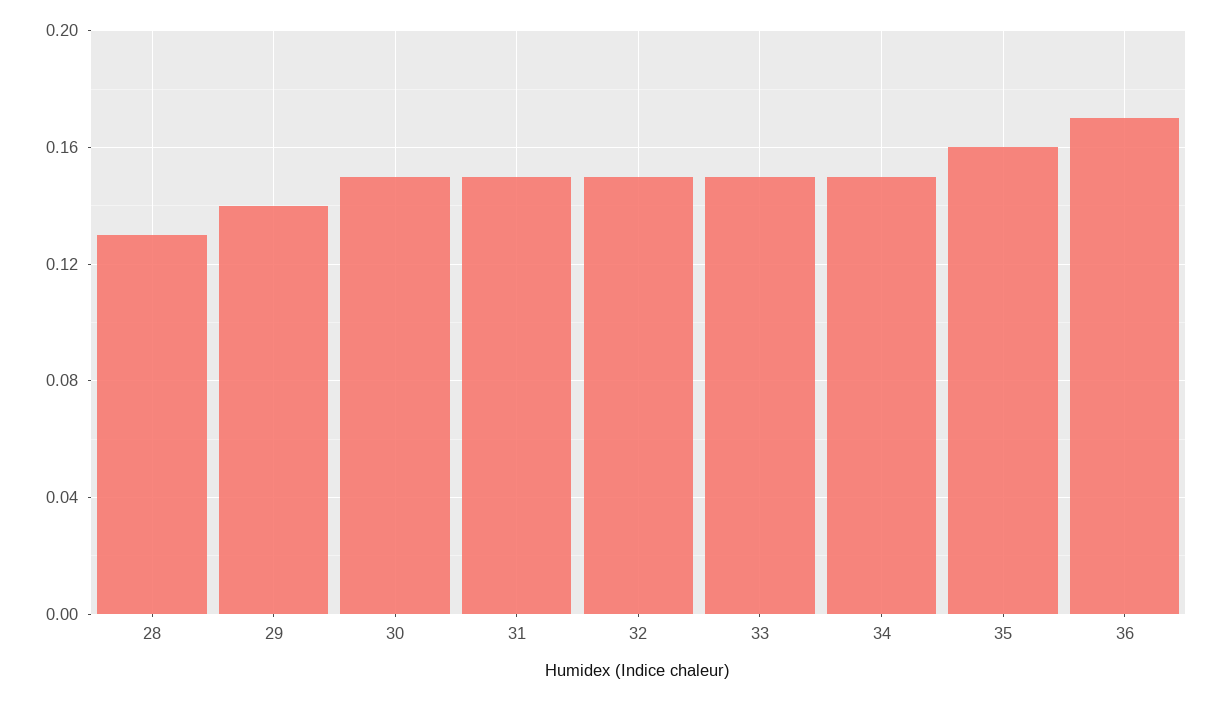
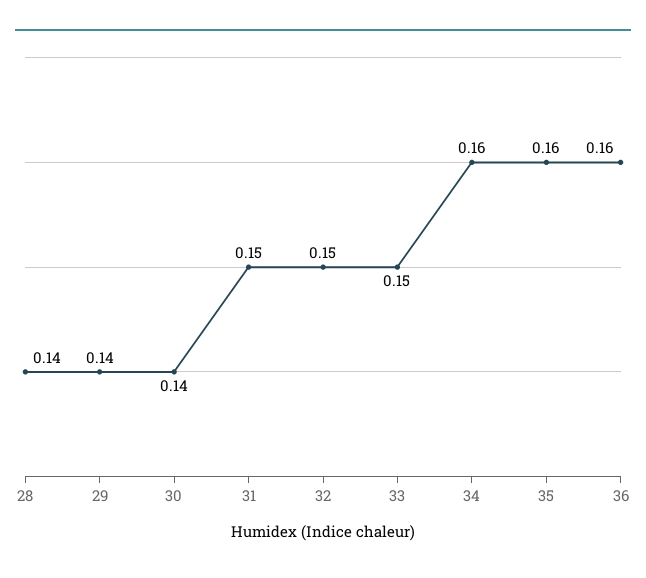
  {
-   "28": 0.13,
+   "28": 0.14,
    "29": 0.14,
-   "30": 0.15,
+   "30": 0.14,
    "31": 0.15,
    "32": 0.15,
    "33": 0.15,
-   "34": 0.15,
+   "34": 0.16,
    "35": 0.16,
-   "36": 0.17
+   "36": 0.16
  }

